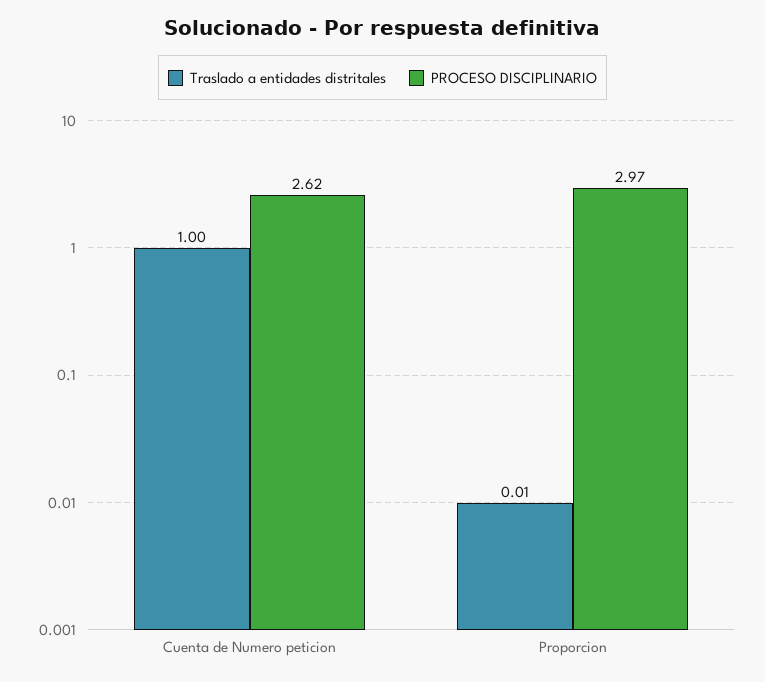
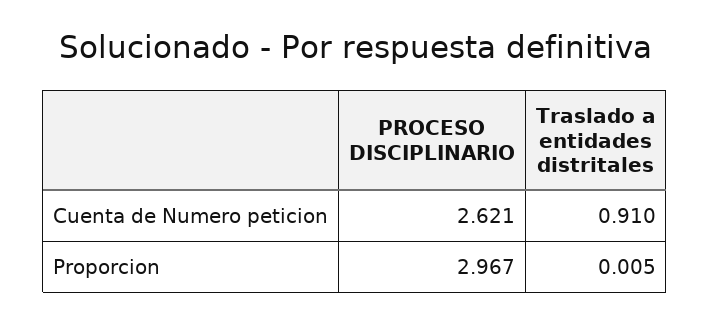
  {
    "Traslado a entidades distritales": {
-     "Cuenta de Numero peticion": 1,
+     "Cuenta de Numero peticion": 0.91,
      "Proporcion": 0.005
    },
    "PROCESO DISCIPLINARIO": {
      "Cuenta de Numero peticion": 2.621,
      "Proporcion": 2.967
    }
  }

